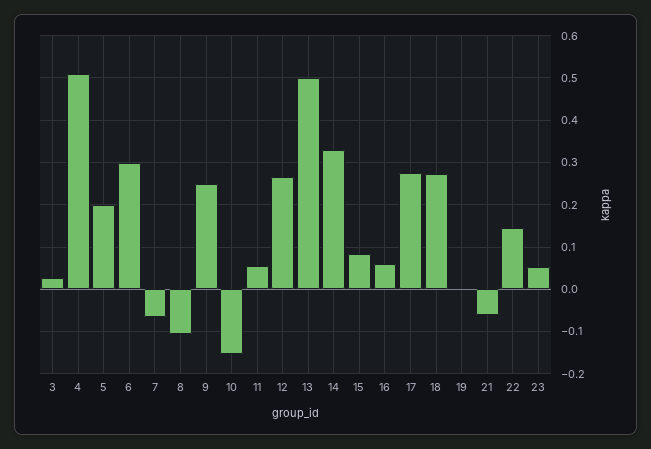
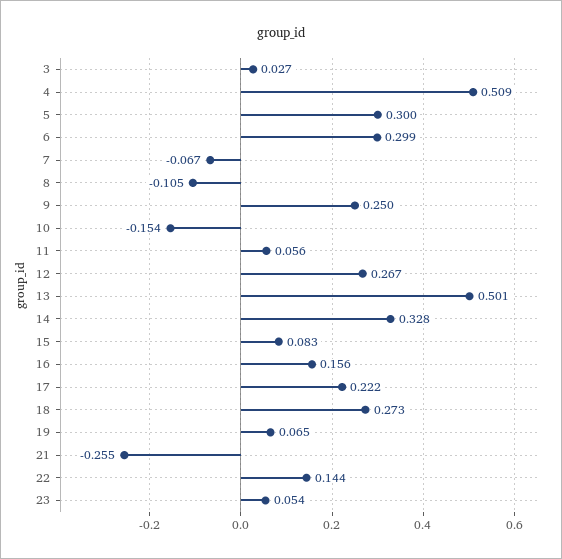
  {
    "3": 0.027,
    "4": 0.509,
-   "5": 0.2,
+   "5": 0.3,
    "6": 0.299,
    "7": -0.067,
    "8": -0.105,
    "9": 0.25,
    "10": -0.154,
    "11": 0.056,
    "12": 0.267,
    "13": 0.501,
    "14": 0.328,
    "15": 0.083,
-   "16": 0.06,
+   "16": 0.156,
-   "17": 0.28,
+   "17": 0.222,
    "18": 0.273,
-   "19": 0,
+   "19": 0.065,
-   "21": -0.06,
+   "21": -0.255,
    "22": 0.144,
    "23": 0.054
  }

